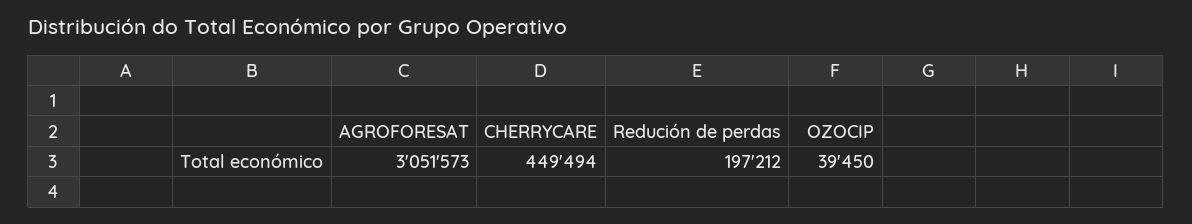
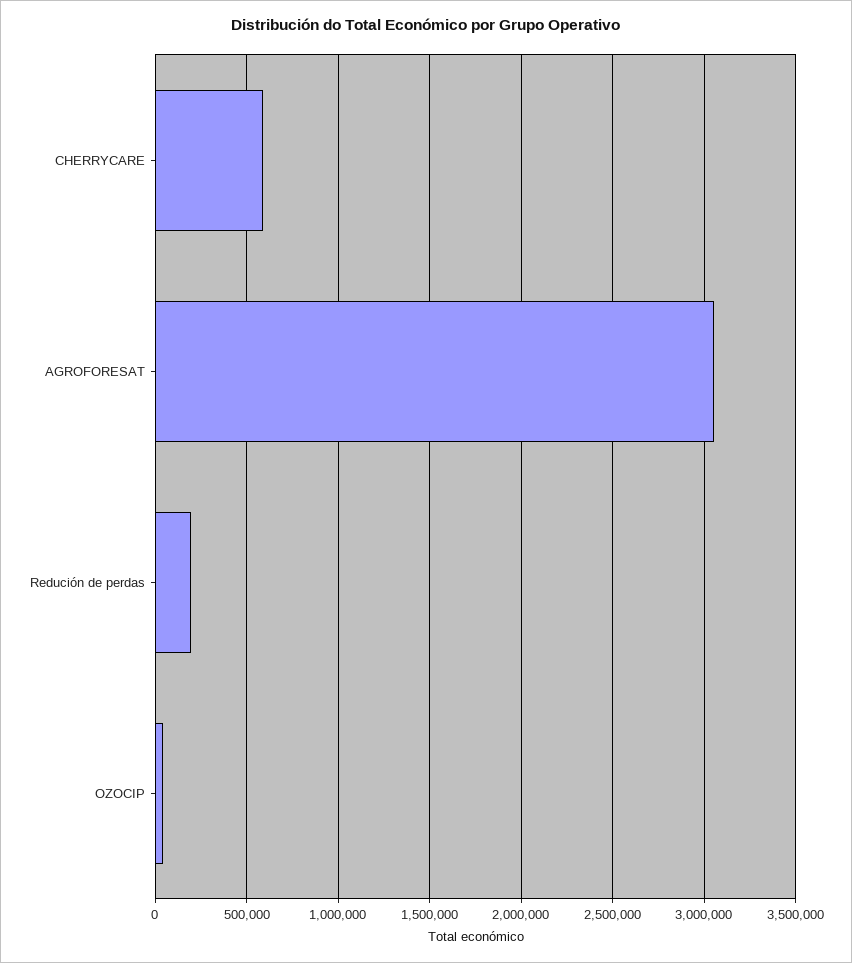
  {
    "AGROFORESAT": 3051573,
-   "CHERRYCARE": 449494,
+   "CHERRYCARE": 600000,
    "Redución de perdas": 197212,
    "OZOCIP": 39450
  }

